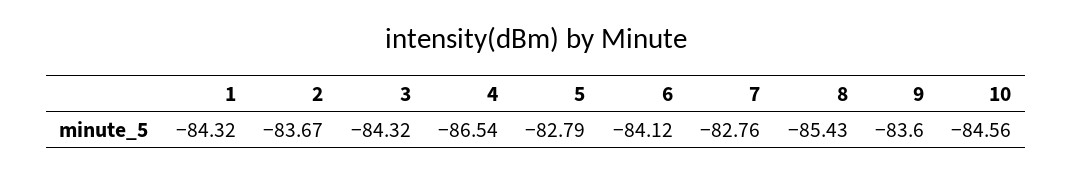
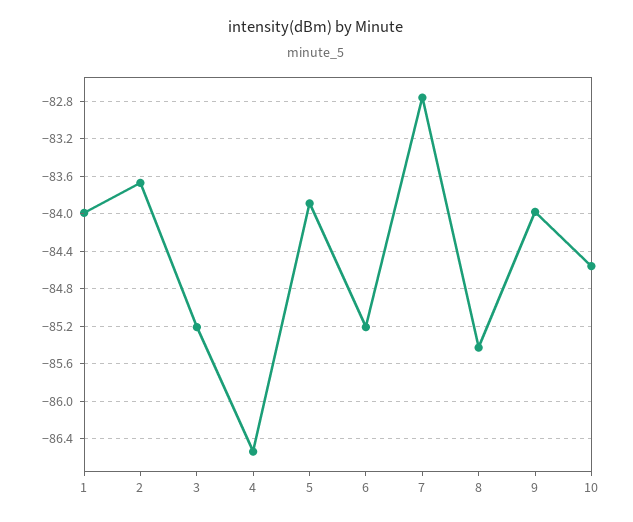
  {
-   "1": -84.32,
+   "1": -84,
    "2": -83.67,
-   "3": -84.32,
+   "3": -85.2,
    "4": -86.54,
-   "5": -82.79,
+   "5": -83.9,
-   "6": -84.12,
+   "6": -85.2,
    "7": -82.76,
    "8": -85.43,
-   "9": -83.6,
+   "9": -84,
    "10": -84.56
  }

